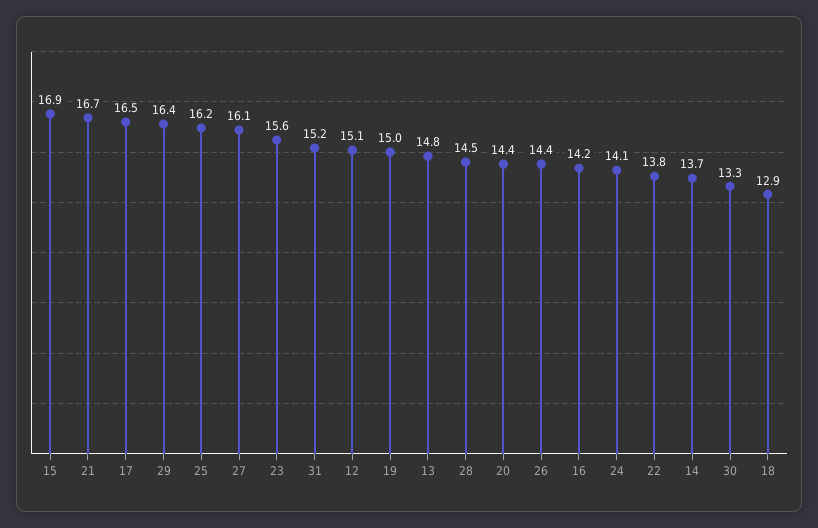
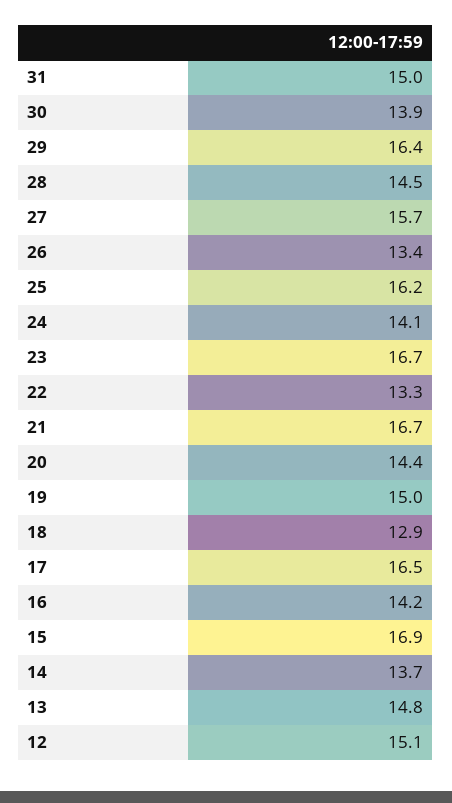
  {
    "15": 16.9,
    "21": 16.7,
    "17": 16.5,
    "29": 16.4,
    "25": 16.2,
-   "27": 16.1,
+   "27": 15.7,
-   "23": 15.6,
+   "23": 16.7,
-   "31": 15.2,
+   "31": 15,
    "12": 15.1,
    "19": 15,
    "13": 14.8,
    "28": 14.5,
    "20": 14.4,
-   "26": 14.4,
+   "26": 13.4,
    "16": 14.2,
    "24": 14.1,
-   "22": 13.8,
+   "22": 13.3,
    "14": 13.7,
-   "30": 13.3,
+   "30": 13.9,
    "18": 12.9
  }

